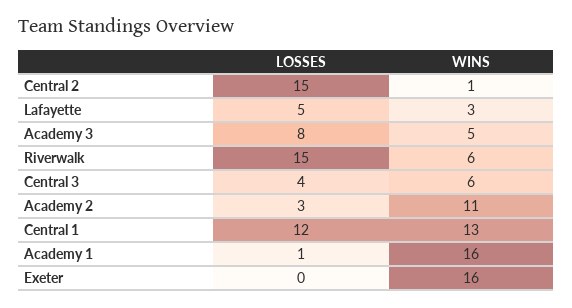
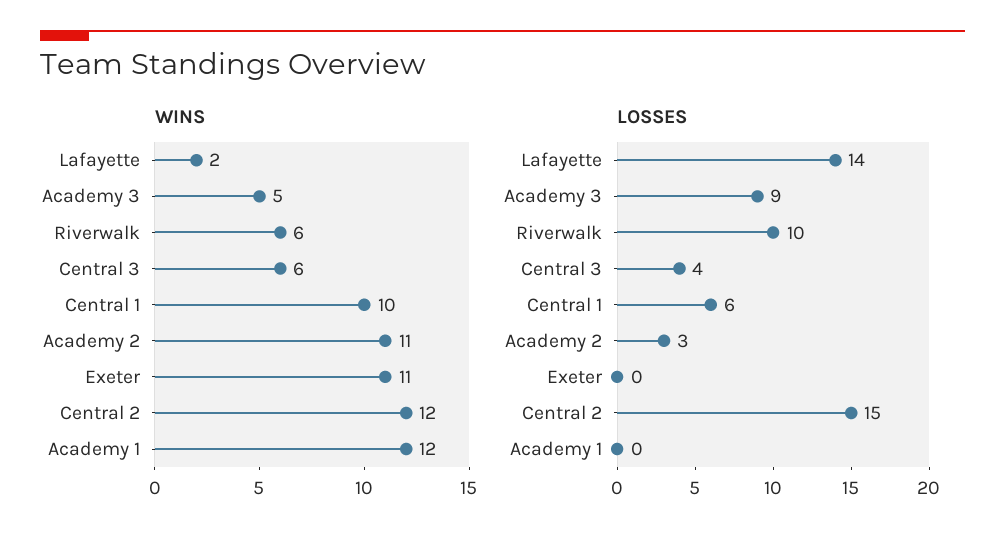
  {
    "LOSSES": {
      "Central 2": 15,
-     "Lafayette": 5,
+     "Lafayette": 14,
-     "Academy 3": 8,
+     "Academy 3": 9,
-     "Riverwalk": 15,
+     "Riverwalk": 10,
      "Central 3": 4,
      "Academy 2": 3,
-     "Central 1": 12,
+     "Central 1": 6,
-     "Academy 1": 1,
+     "Academy 1": 0,
      "Exeter": 0
    },
    "WINS": {
-     "Central 2": 1,
+     "Central 2": 12,
-     "Lafayette": 3,
+     "Lafayette": 2,
      "Academy 3": 5,
      "Riverwalk": 6,
      "Central 3": 6,
      "Academy 2": 11,
-     "Central 1": 13,
+     "Central 1": 10,
-     "Academy 1": 16,
+     "Academy 1": 12,
-     "Exeter": 16
+     "Exeter": 11
    }
  }

